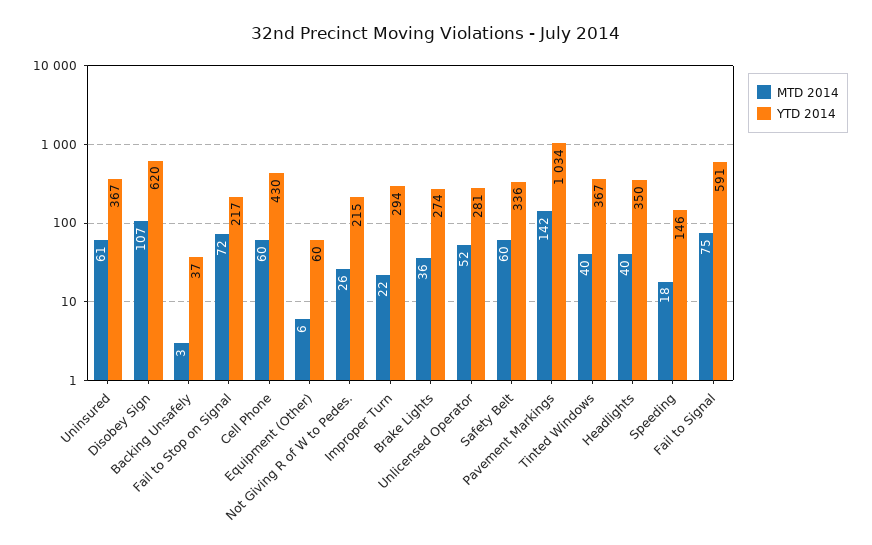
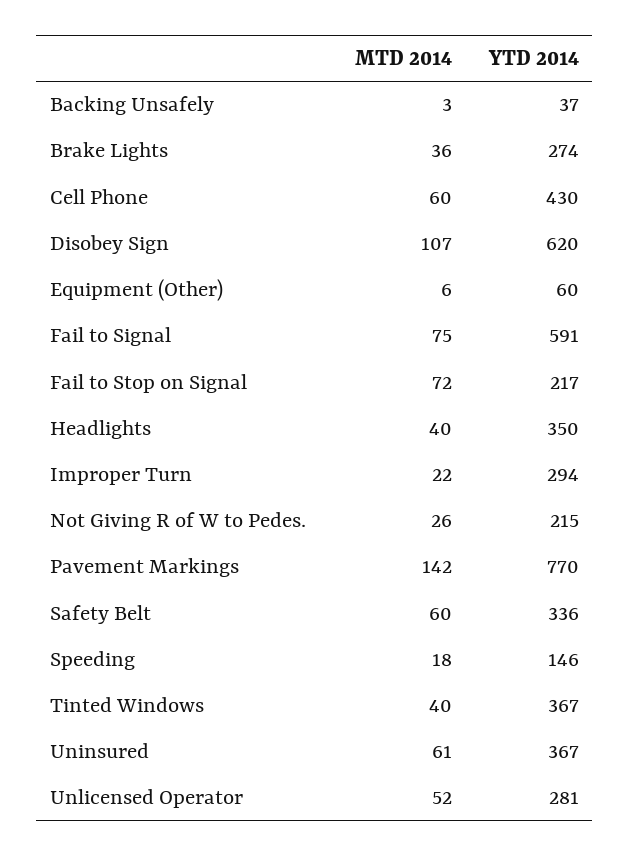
  {
    "MTD 2014": {
      "Uninsured": 61,
      "Disobey Sign": 107,
      "Backing Unsafely": 3,
      "Fail to Stop on Signal": 72,
      "Cell Phone": 60,
      "Equipment (Other)": 6,
      "Not Giving R of W to Pedes.": 26,
      "Improper Turn": 22,
      "Brake Lights": 36,
      "Unlicensed Operator": 52,
      "Safety Belt": 60,
      "Pavement Markings": 142,
      "Tinted Windows": 40,
      "Headlights": 40,
      "Speeding": 18,
      "Fail to Signal": 75
    },
    "YTD 2014": {
      "Uninsured": 367,
      "Disobey Sign": 620,
      "Backing Unsafely": 37,
      "Fail to Stop on Signal": 217,
      "Cell Phone": 430,
      "Equipment (Other)": 60,
      "Not Giving R of W to Pedes.": 215,
      "Improper Turn": 294,
      "Brake Lights": 274,
      "Unlicensed Operator": 281,
      "Safety Belt": 336,
-     "Pavement Markings": 1034,
+     "Pavement Markings": 770,
      "Tinted Windows": 367,
      "Headlights": 350,
      "Speeding": 146,
      "Fail to Signal": 591
    }
  }

